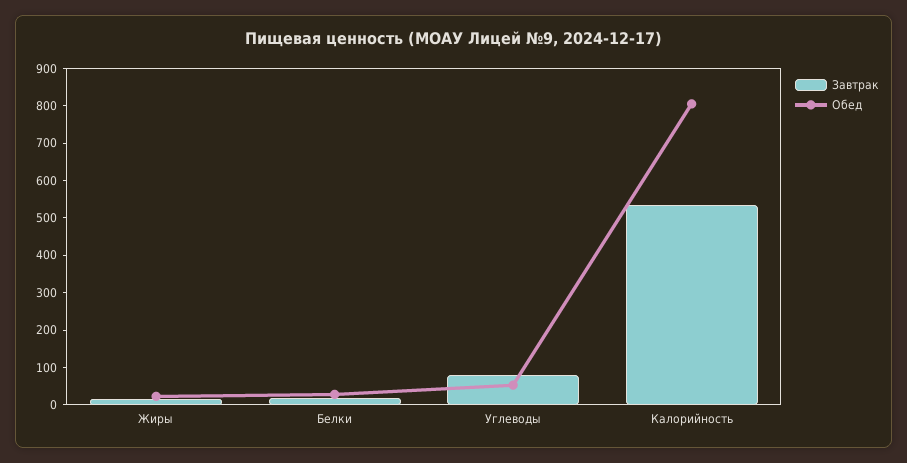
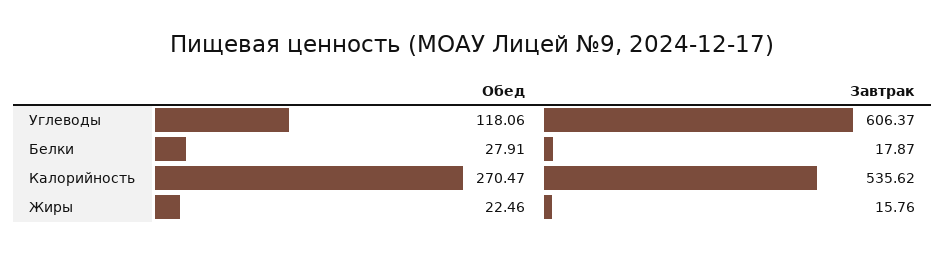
  {
    "Завтрак": {
      "Жиры": 15.76,
      "Белки": 17.87,
-     "Углеводы": 75,
+     "Углеводы": 606.37,
      "Калорийность": 535.62
    },
    "Обед": {
      "Жиры": 22.46,
      "Белки": 27.91,
-     "Углеводы": 50,
+     "Углеводы": 118.06,
-     "Калорийность": 800
+     "Калорийность": 270.47
    }
  }

